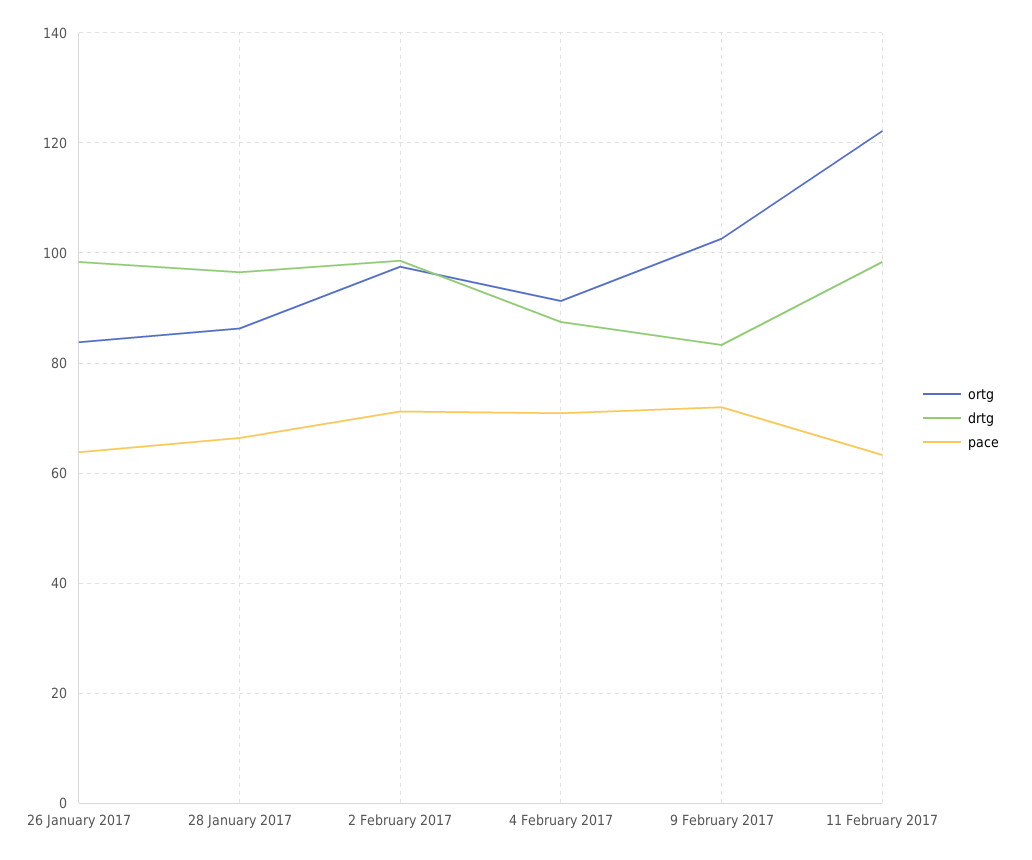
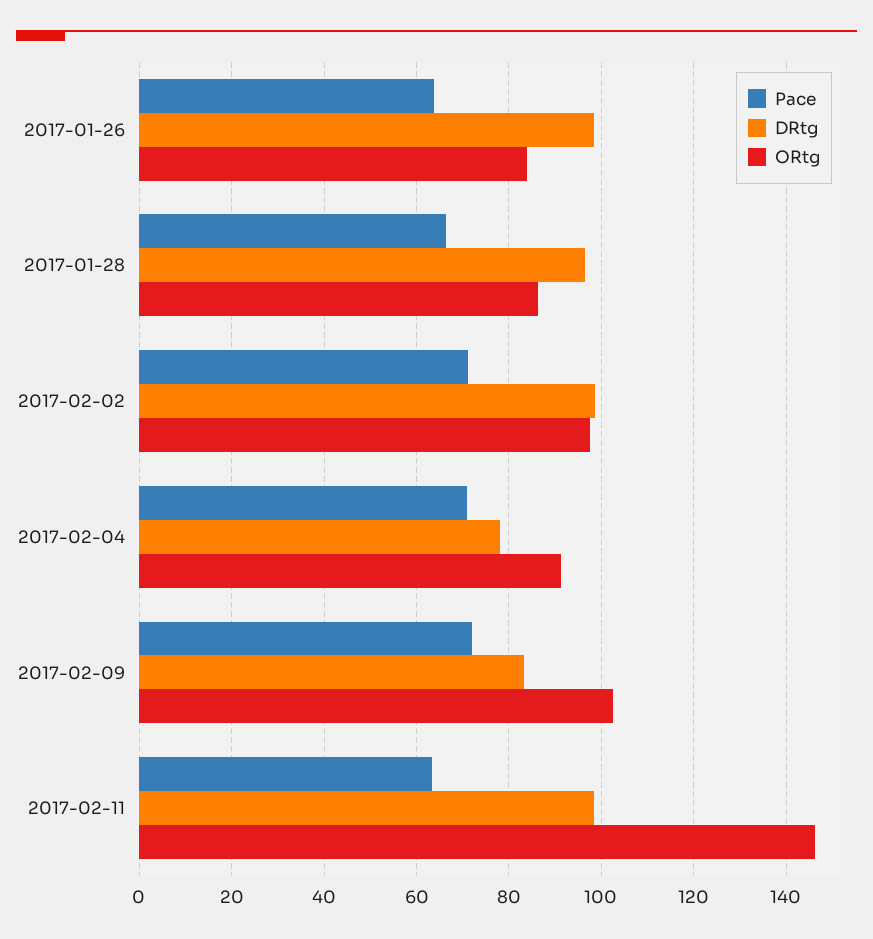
  {
    "ortg": {
      "26 January 2017": 84,
      "28 January 2017": 86,
      "2 February 2017": 98,
      "4 February 2017": 92,
      "9 February 2017": 102,
-     "11 February 2017": 122
+     "11 February 2017": 146
    },
    "drtg": {
      "26 January 2017": 98,
      "28 January 2017": 96,
      "2 February 2017": 98,
-     "4 February 2017": 88,
+     "4 February 2017": 78,
      "9 February 2017": 84,
      "11 February 2017": 98
    },
    "pace": {
      "26 January 2017": 64,
      "28 January 2017": 66,
      "2 February 2017": 72,
      "4 February 2017": 70,
      "9 February 2017": 72,
      "11 February 2017": 64
    }
  }

